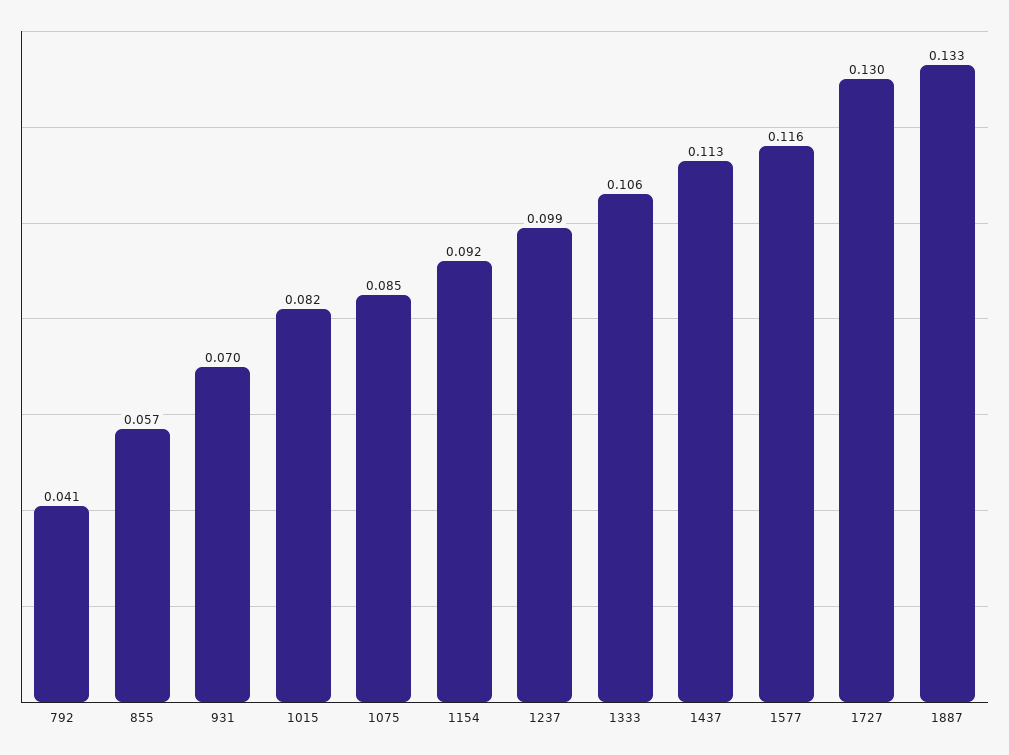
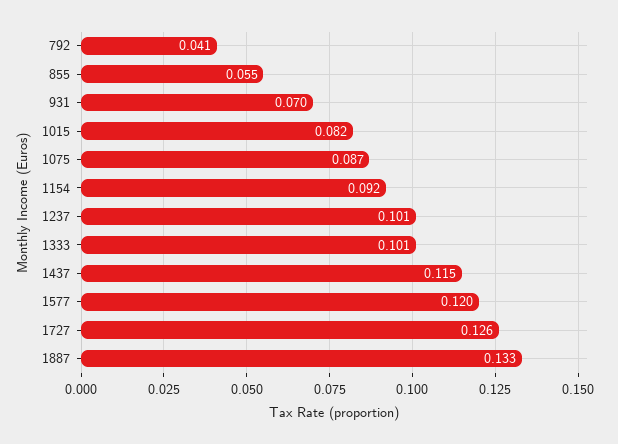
  {
    "792": 0.041,
-   "855": 0.057,
+   "855": 0.055,
    "931": 0.07,
    "1015": 0.082,
-   "1075": 0.085,
+   "1075": 0.087,
    "1154": 0.092,
-   "1237": 0.099,
+   "1237": 0.101,
-   "1333": 0.106,
+   "1333": 0.101,
-   "1437": 0.113,
+   "1437": 0.115,
-   "1577": 0.116,
+   "1577": 0.12,
-   "1727": 0.13,
+   "1727": 0.126,
    "1887": 0.133
  }

